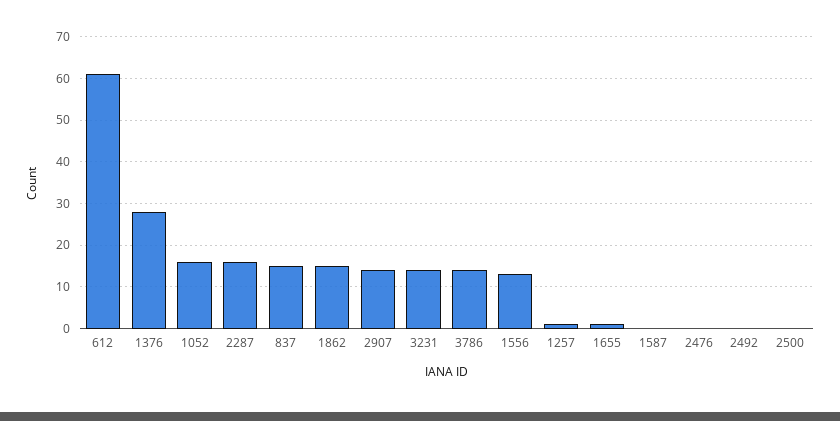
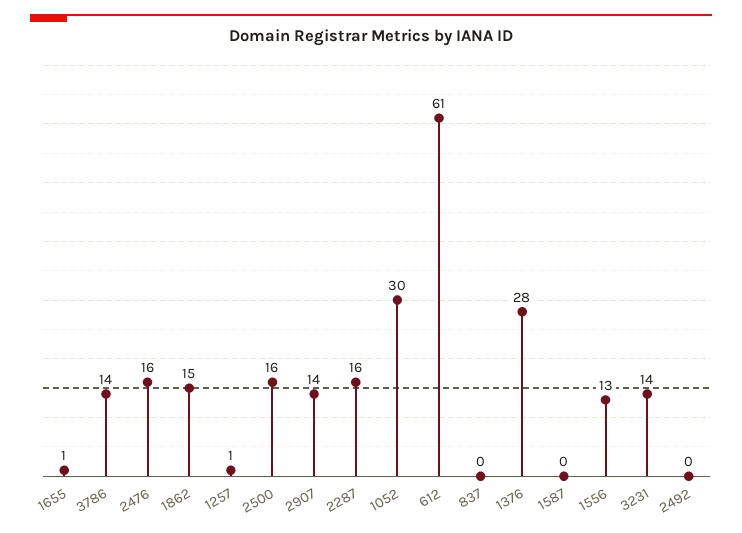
  {
    "612": 61,
    "1376": 28,
-   "1052": 15,
+   "1052": 30,
    "2287": 16,
-   "837": 15,
+   "837": 0,
    "1862": 15,
    "2907": 14,
    "3231": 14,
    "3786": 14,
    "1556": 13,
    "1257": 1,
    "1655": 1,
    "1587": 0,
-   "2476": 0,
+   "2476": 16,
    "2492": 0,
-   "2500": 0
+   "2500": 16
  }

